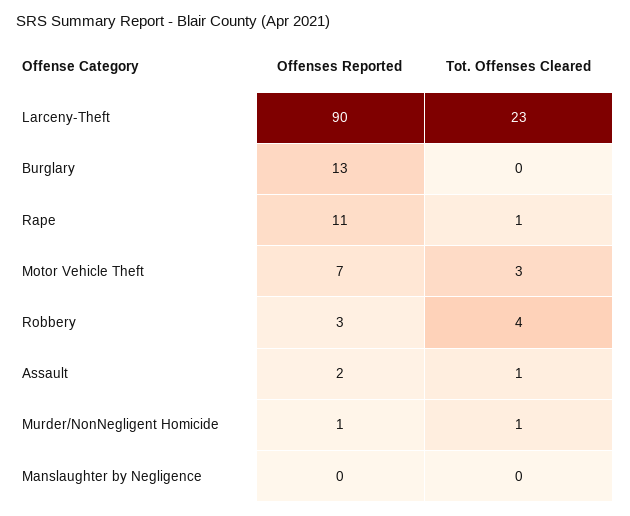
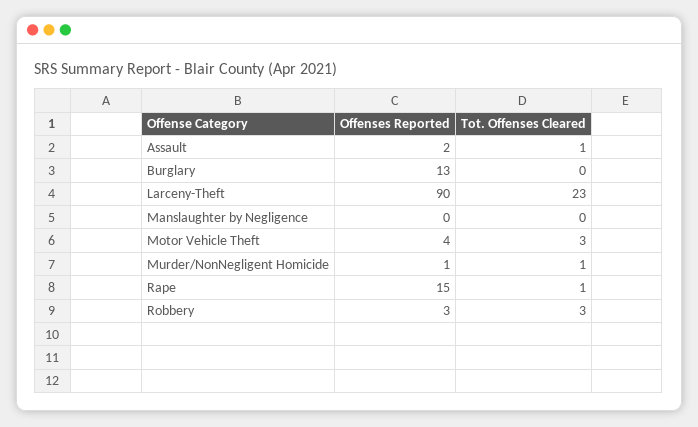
  {
    "Offenses Reported": {
      "Larceny-Theft": 90,
      "Burglary": 13,
-     "Rape": 11,
+     "Rape": 15,
-     "Motor Vehicle Theft": 7,
+     "Motor Vehicle Theft": 4,
      "Robbery": 3,
      "Assault": 2,
      "Murder/NonNegligent Homicide": 1,
      "Manslaughter by Negligence": 0
    },
    "Tot. Offenses Cleared": {
      "Larceny-Theft": 23,
      "Burglary": 0,
      "Rape": 1,
      "Motor Vehicle Theft": 3,
-     "Robbery": 4,
+     "Robbery": 3,
      "Assault": 1,
      "Murder/NonNegligent Homicide": 1,
      "Manslaughter by Negligence": 0
    }
  }

